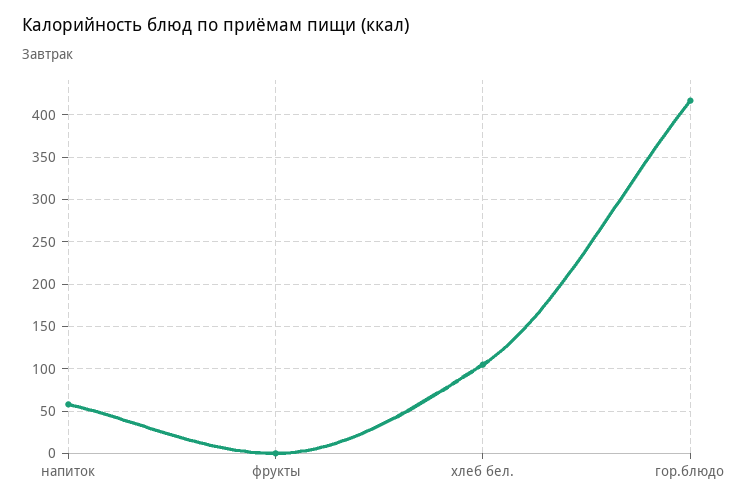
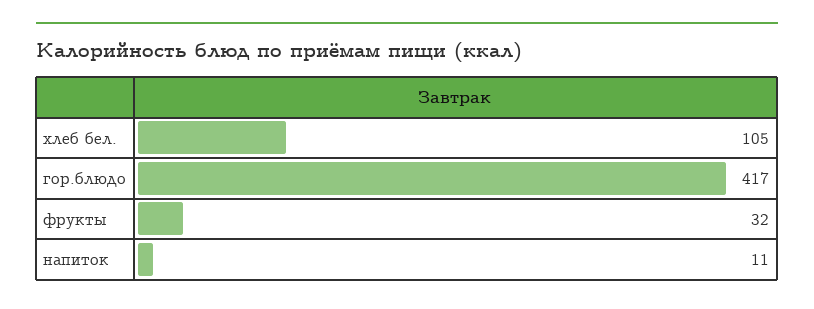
  {
-   "напиток": 60,
+   "напиток": 11,
-   "фрукты": 0,
+   "фрукты": 32,
    "хлеб бел.": 105,
    "гор.блюдо": 417
  }

